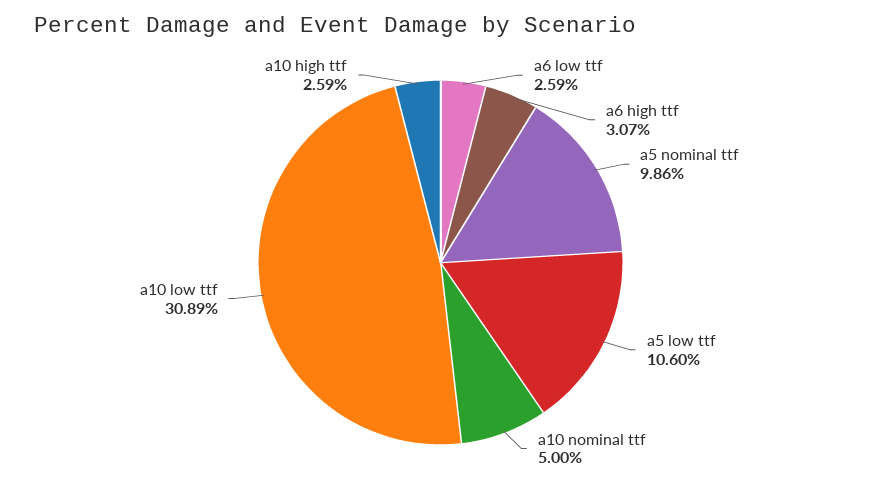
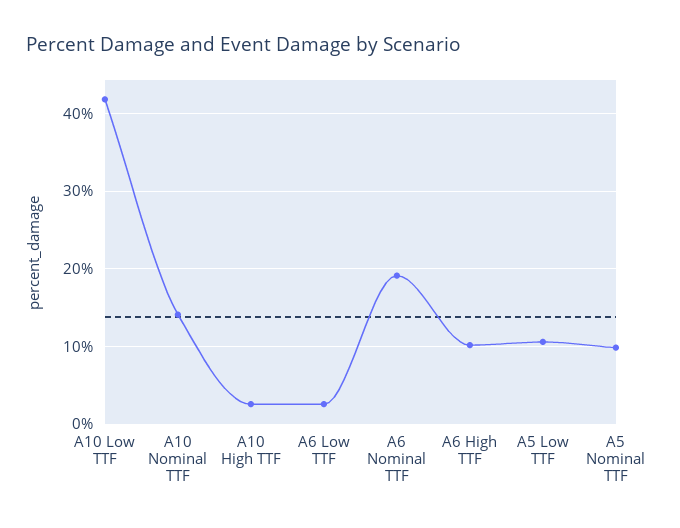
  {
    "a6 low ttf": 2.59,
-   "a6 high ttf": 3.07,
+   "a6 high ttf": 10,
    "a5 nominal ttf": 9.86,
    "a5 low ttf": 10.6,
-   "a10 nominal ttf": 5,
+   "a10 nominal ttf": 14,
-   "a10 low ttf": 30.89,
+   "a10 low ttf": 42,
-   "a10 high ttf": 2.59
+   "a10 high ttf": 2.59,
+   "A6 Nominal TTF": 19
  }

